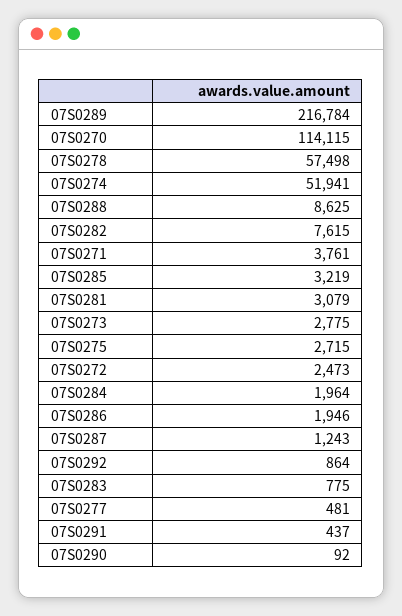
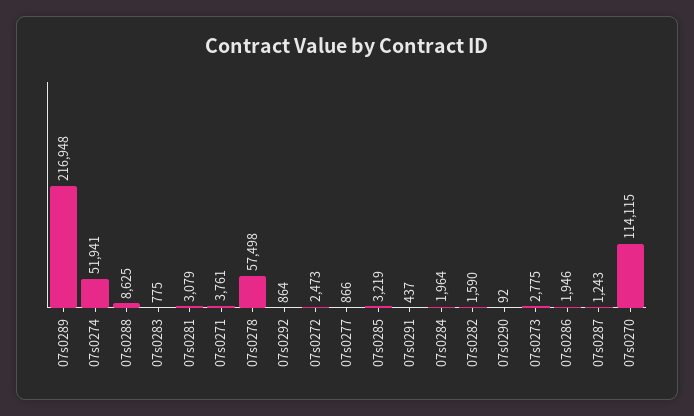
  {
-   "07S0289": 216784,
+   "07S0289": 216948,
    "07S0270": 114115,
    "07S0278": 57498,
    "07S0274": 51941,
    "07S0288": 8625,
-   "07S0282": 7615,
+   "07S0282": 1590,
    "07S0271": 3761,
    "07S0285": 3219,
    "07S0281": 3079,
    "07S0273": 2775,
-   "07S0275": 2715,
    "07S0272": 2473,
    "07S0284": 1964,
    "07S0286": 1946,
    "07S0287": 1243,
    "07S0292": 864,
    "07S0283": 775,
-   "07S0277": 481,
+   "07S0277": 866,
    "07S0291": 437,
    "07S0290": 92
  }

